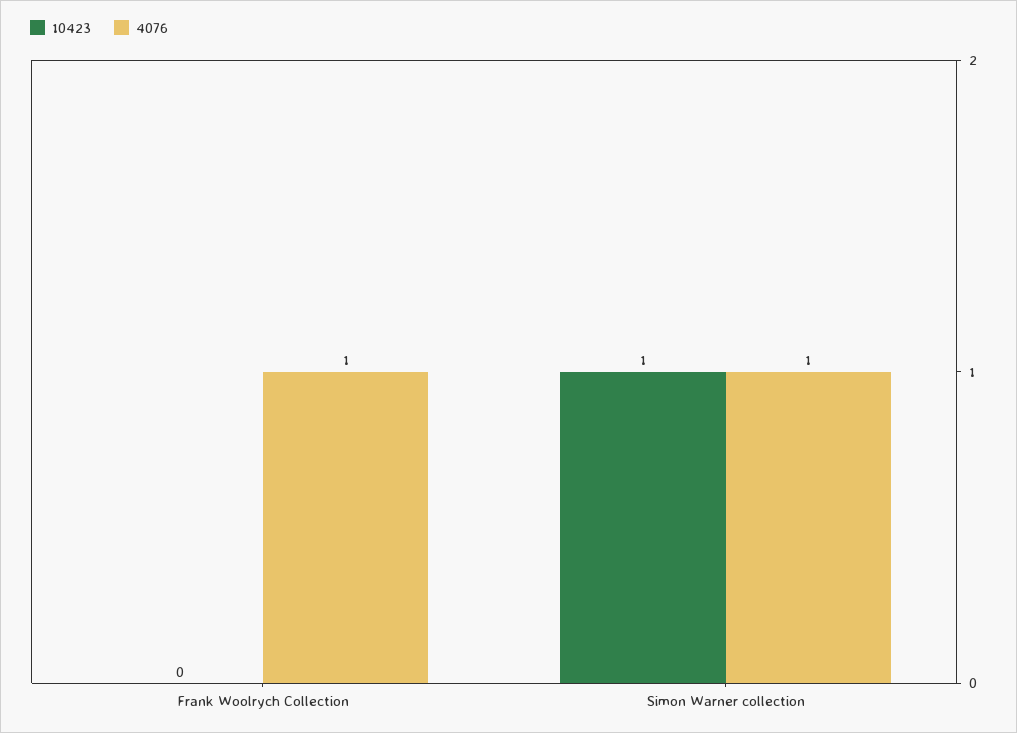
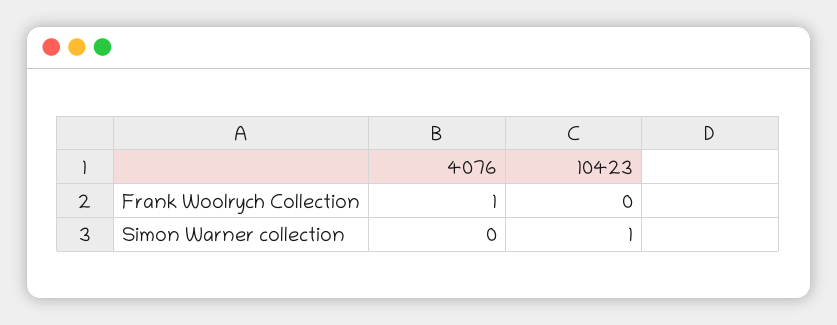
  {
    "10423": {
      "Frank Woolrych Collection": 0,
      "Simon Warner collection": 1
    },
    "4076": {
      "Frank Woolrych Collection": 1,
-     "Simon Warner collection": 1
+     "Simon Warner collection": 0
    }
  }

